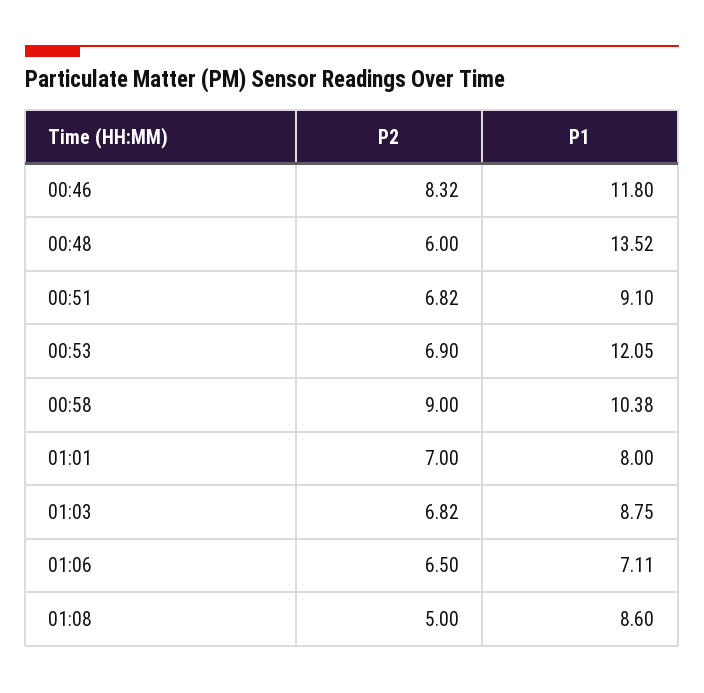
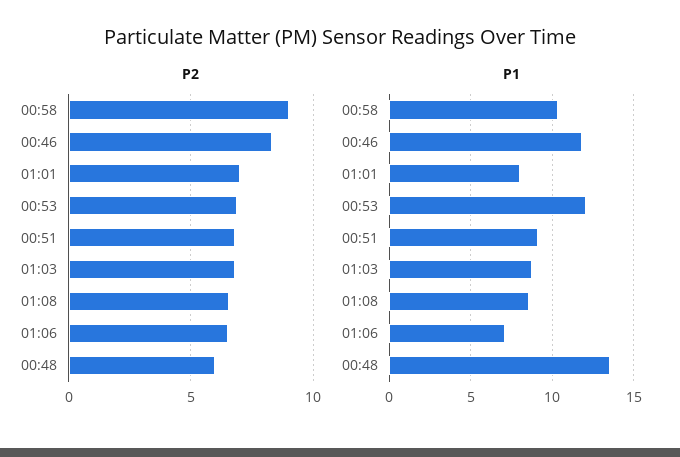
  {
    "P2": {
      "00:46": 8.32,
      "00:48": 6,
      "00:51": 6.82,
      "00:53": 6.9,
      "00:58": 9,
      "01:01": 7,
      "01:03": 6.82,
      "01:06": 6.5,
-     "01:08": 5
+     "01:08": 6.5
    },
    "P1": {
      "00:46": 11.8,
      "00:48": 13.52,
      "00:51": 9.1,
      "00:53": 12.05,
      "00:58": 10.38,
      "01:01": 8,
      "01:03": 8.75,
      "01:06": 7.11,
      "01:08": 8.6
    }
  }

